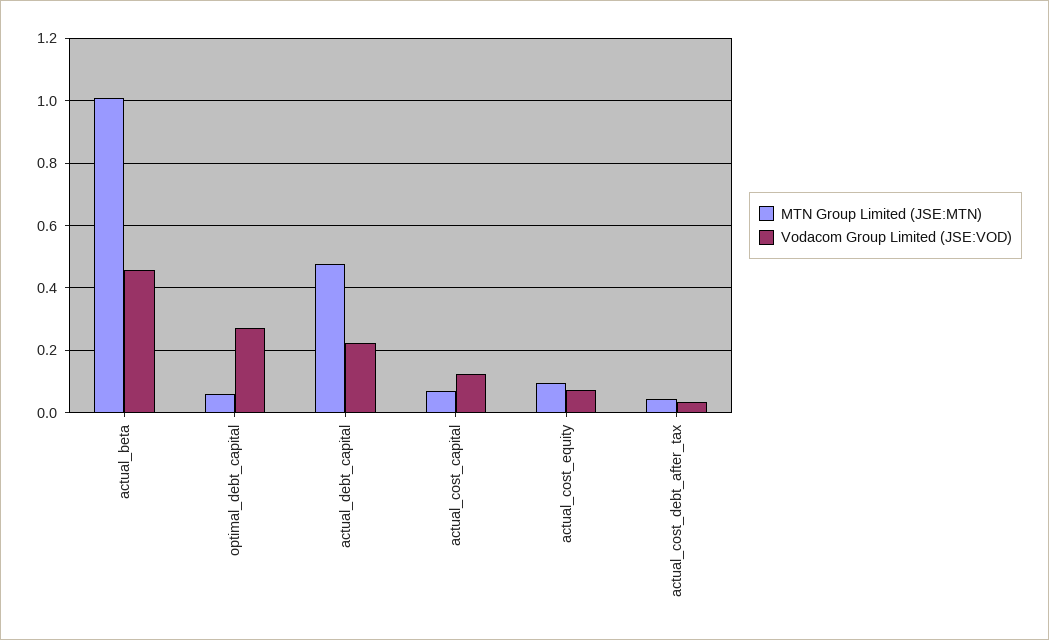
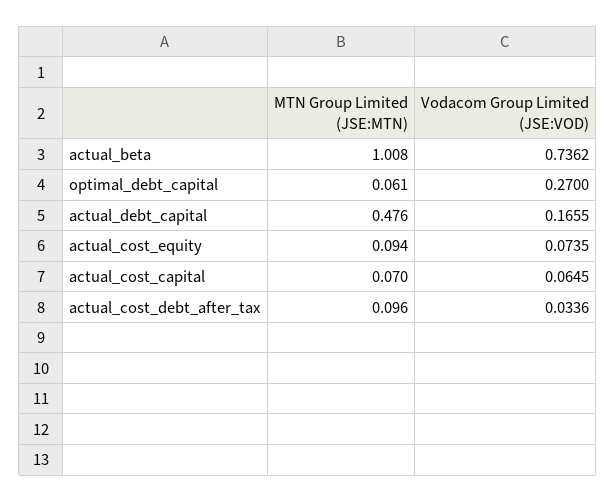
  {
    "MTN Group Limited (JSE:MTN)": {
      "actual_beta": 1.008,
      "optimal_debt_capital": 0.061,
      "actual_debt_capital": 0.476,
      "actual_cost_capital": 0.07,
      "actual_cost_equity": 0.094,
-     "actual_cost_debt_after_tax": 0.04
+     "actual_cost_debt_after_tax": 0.096
    },
    "Vodacom Group Limited (JSE:VOD)": {
-     "actual_beta": 0.46,
+     "actual_beta": 0.7362,
      "optimal_debt_capital": 0.27,
-     "actual_debt_capital": 0.22,
+     "actual_debt_capital": 0.1655,
-     "actual_cost_capital": 0.12,
+     "actual_cost_capital": 0.0645,
      "actual_cost_equity": 0.0735,
      "actual_cost_debt_after_tax": 0.0336
    }
  }

